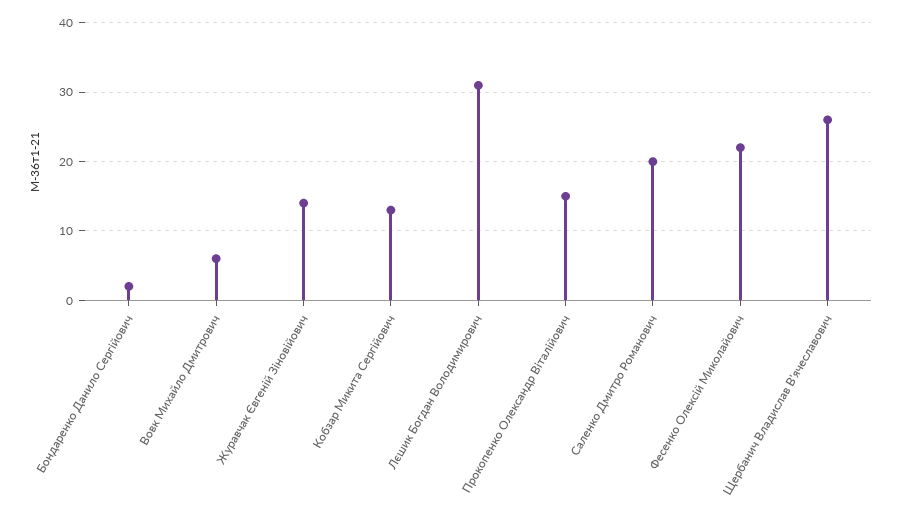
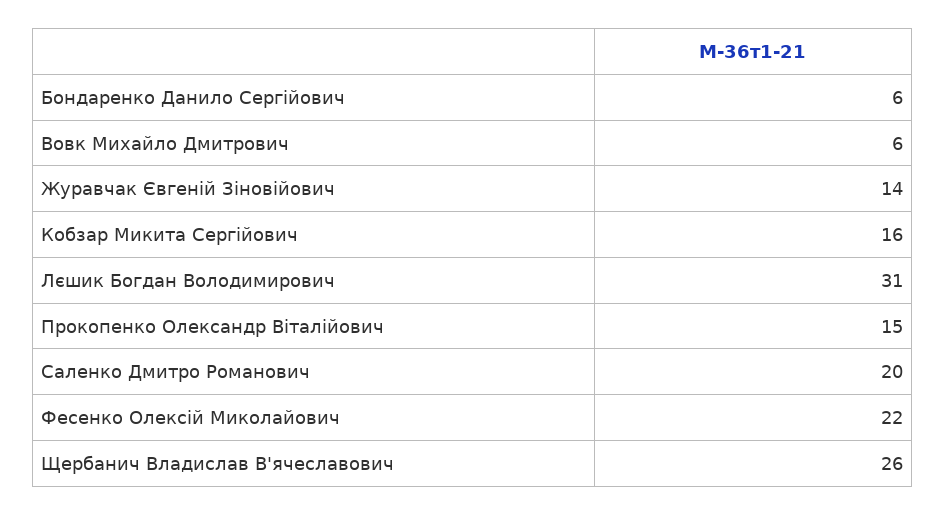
  {
-   "Бондаренко Данило Сергійович": 2,
+   "Бондаренко Данило Сергійович": 6,
    "Вовк Михайло Дмитрович": 6,
    "Журавчак Євгеній Зіновійович": 14,
-   "Кобзар Микита Сергійович": 13,
+   "Кобзар Микита Сергійович": 16,
    "Лєшик Богдан Володимирович": 31,
    "Прокопенко Олександр Віталійович": 15,
    "Саленко Дмитро Романович": 20,
    "Фесенко Олексій Миколайович": 22,
    "Щербанич Владислав В'ячеславович": 26
  }

